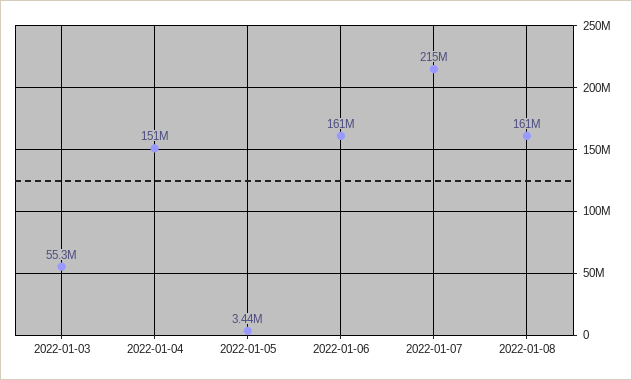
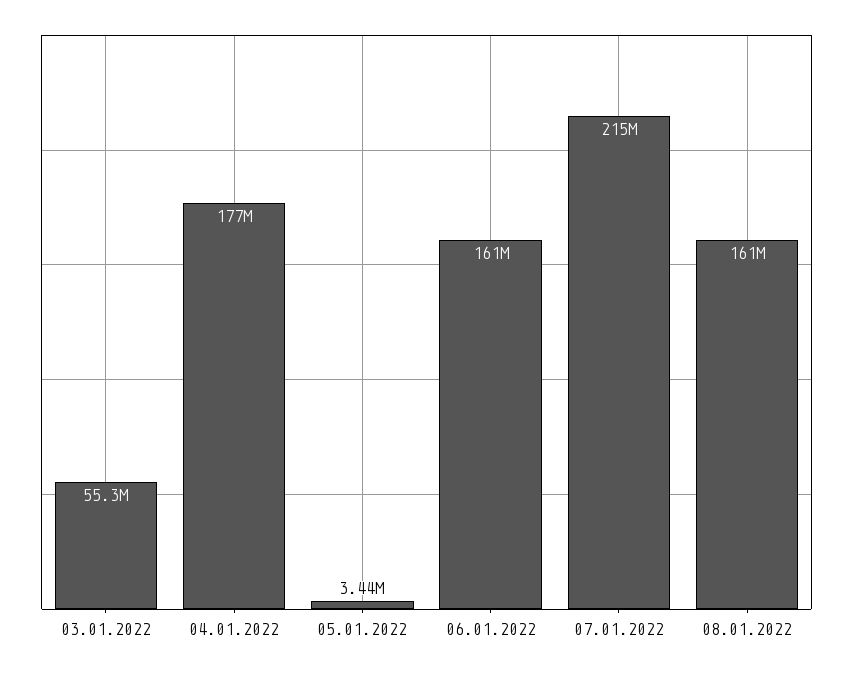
  {
    "2022-01-03": 55300000,
-   "2022-01-04": 151000000,
+   "2022-01-04": 177000000,
    "2022-01-05": 3440000,
    "2022-01-06": 161000000,
    "2022-01-07": 215000000,
    "2022-01-08": 161000000
  }

